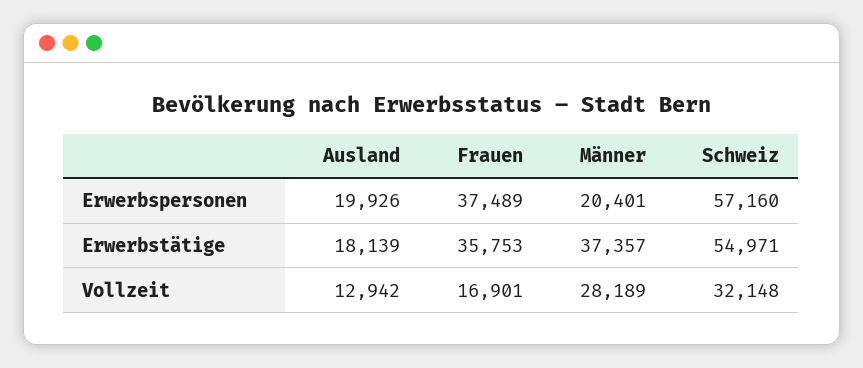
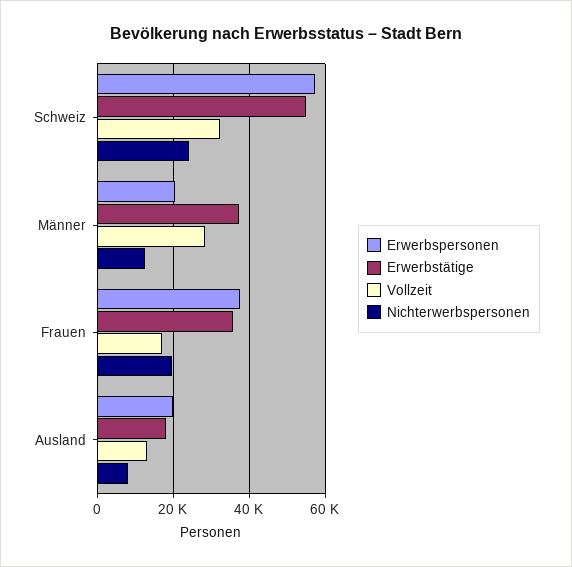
  {
    "Erwerbspersonen": {
      "Ausland": 19926,
      "Frauen": 37489,
      "Männer": 20401,
      "Schweiz": 57160
    },
    "Erwerbstätige": {
      "Ausland": 18139,
      "Frauen": 35753,
      "Männer": 37357,
      "Schweiz": 54971
    },
    "Vollzeit": {
      "Ausland": 12942,
      "Frauen": 16901,
      "Männer": 28189,
      "Schweiz": 32148
-   }
+   },
+   "Nichterwerbspersonen": {
+     "Schweiz": 24000,
+     "Männer": 12000,
+     "Frauen": 20000,
+     "Ausland": 8000
+   }
  }

